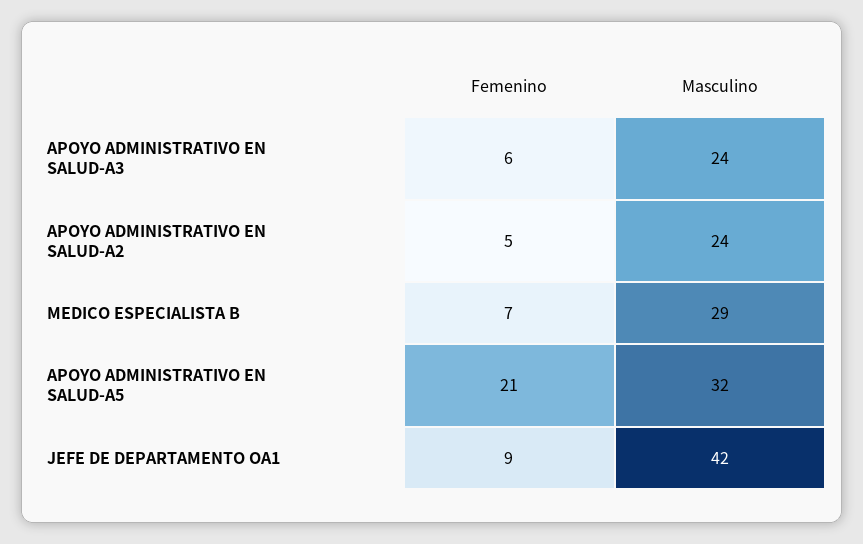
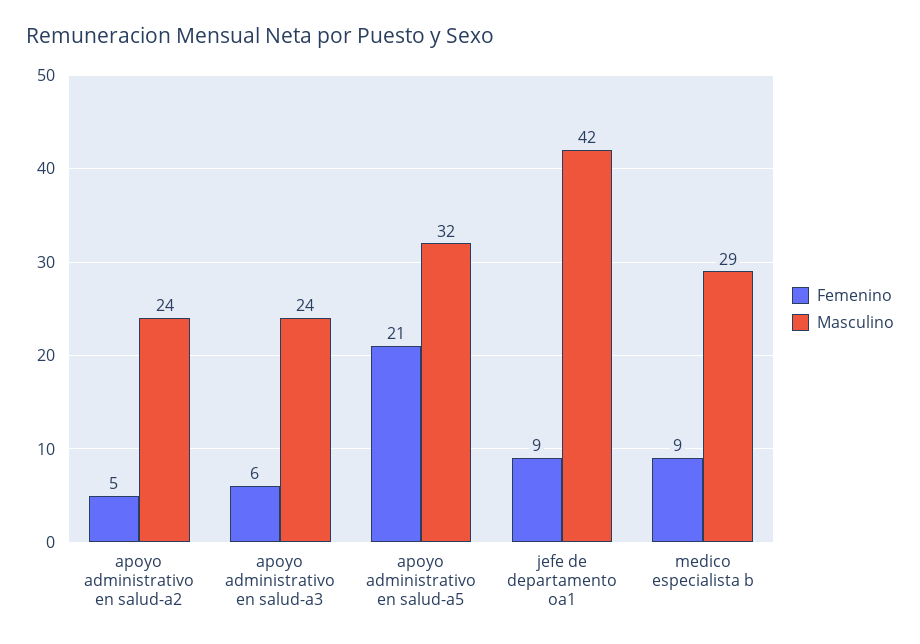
  {
    "Femenino": {
      "APOYO ADMINISTRATIVO EN SALUD-A3": 6,
      "APOYO ADMINISTRATIVO EN SALUD-A2": 5,
-     "MEDICO ESPECIALISTA B": 7,
+     "MEDICO ESPECIALISTA B": 9,
      "APOYO ADMINISTRATIVO EN SALUD-A5": 21,
      "JEFE DE DEPARTAMENTO OA1": 9
    },
    "Masculino": {
      "APOYO ADMINISTRATIVO EN SALUD-A3": 24,
      "APOYO ADMINISTRATIVO EN SALUD-A2": 24,
      "MEDICO ESPECIALISTA B": 29,
      "APOYO ADMINISTRATIVO EN SALUD-A5": 32,
      "JEFE DE DEPARTAMENTO OA1": 42
    }
  }

